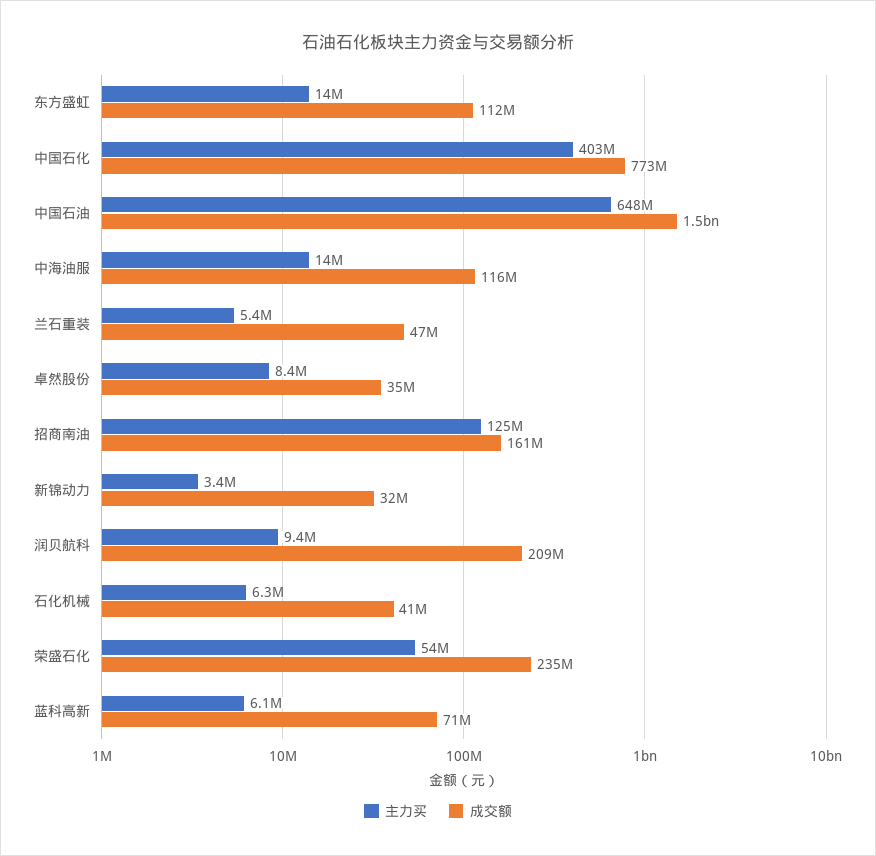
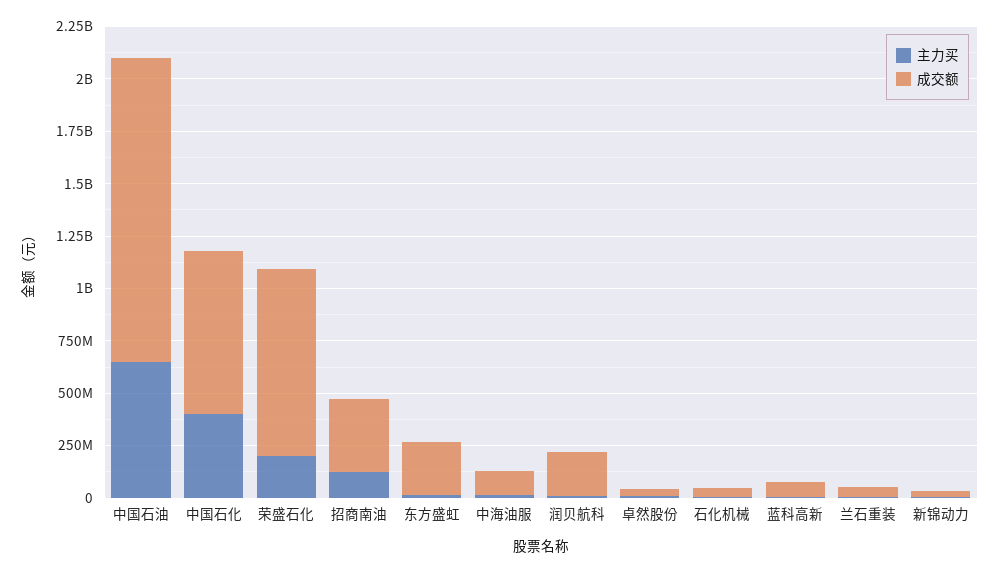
  {
    "主力买": {
      "东方盛虹": 14000000,
      "中国石化": 403000000,
      "中国石油": 648000000,
      "中海油服": 14000000,
      "兰石重装": 5400000,
      "卓然股份": 8400000,
      "招商南油": 125000000,
      "新锦动力": 3400000,
      "润贝航科": 9400000,
      "石化机械": 6300000,
-     "荣盛石化": 54000000,
+     "荣盛石化": 200000000,
      "蓝科高新": 6100000
    },
    "成交额": {
-     "东方盛虹": 112000000,
+     "东方盛虹": 250000000,
      "中国石化": 773000000,
      "中国石油": 1500000000,
      "中海油服": 116000000,
      "兰石重装": 47000000,
      "卓然股份": 35000000,
-     "招商南油": 161000000,
+     "招商南油": 350000000,
      "新锦动力": 32000000,
      "润贝航科": 209000000,
      "石化机械": 41000000,
-     "荣盛石化": 235000000,
+     "荣盛石化": 900000000,
      "蓝科高新": 71000000
    }
  }

